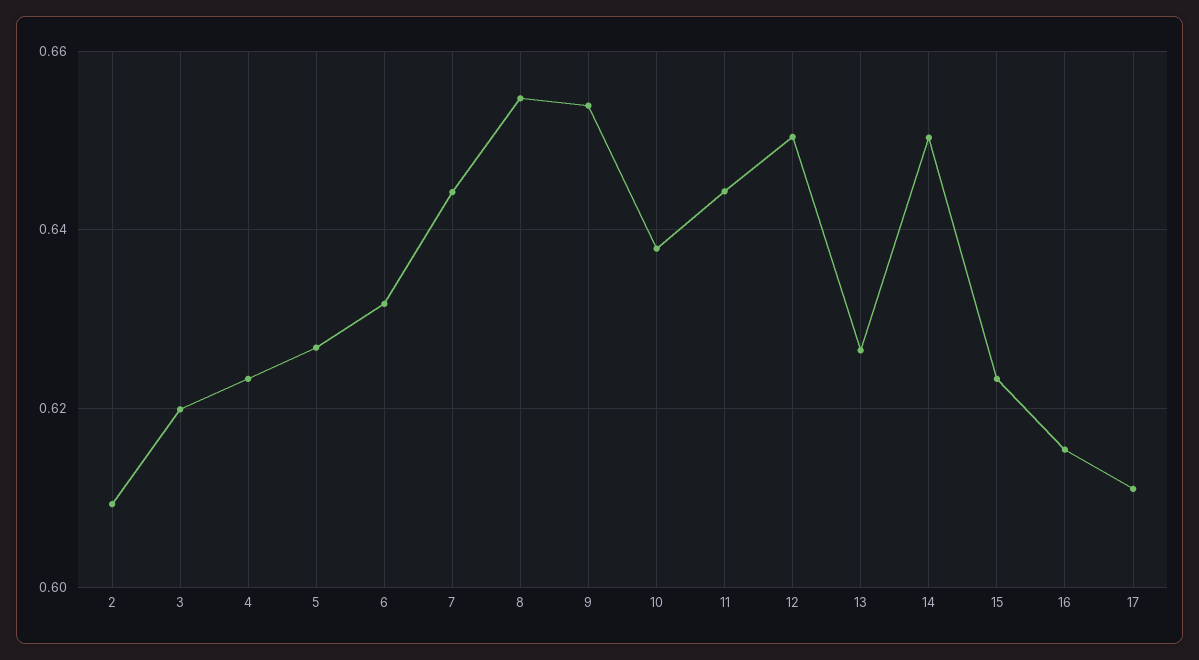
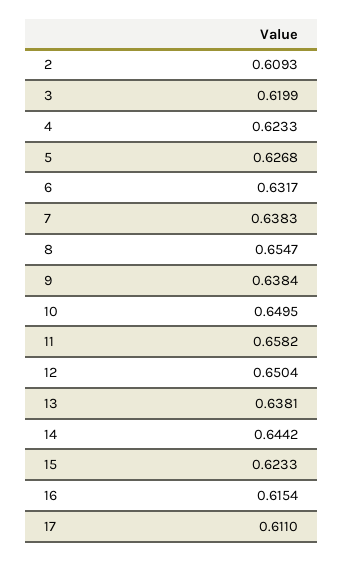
  {
    "2": 0.6093,
    "3": 0.6199,
    "4": 0.6233,
    "5": 0.6268,
    "6": 0.6317,
-   "7": 0.644,
+   "7": 0.6383,
    "8": 0.6547,
-   "9": 0.654,
+   "9": 0.6384,
-   "10": 0.638,
+   "10": 0.6495,
-   "11": 0.644,
+   "11": 0.6582,
    "12": 0.6504,
-   "13": 0.626,
+   "13": 0.6381,
-   "14": 0.65,
+   "14": 0.6442,
    "15": 0.6233,
    "16": 0.6154,
    "17": 0.611
  }

